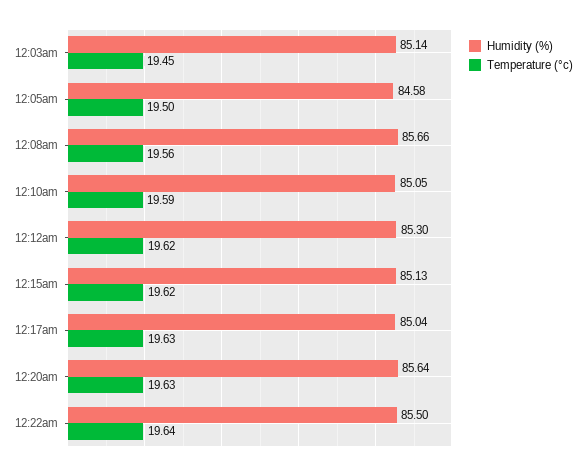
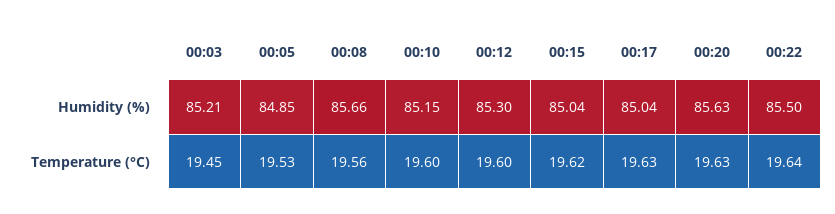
  {
    "Humidity (%)": {
-     "12:03am": 85.14,
+     "12:03am": 85.21,
-     "12:05am": 84.58,
+     "12:05am": 84.85,
      "12:08am": 85.66,
-     "12:10am": 85.05,
+     "12:10am": 85.15,
      "12:12am": 85.3,
-     "12:15am": 85.13,
+     "12:15am": 85.04,
      "12:17am": 85.04,
-     "12:20am": 85.64,
+     "12:20am": 85.63,
      "12:22am": 85.5
    },
    "Temperature (°c)": {
      "12:03am": 19.45,
-     "12:05am": 19.5,
+     "12:05am": 19.53,
      "12:08am": 19.56,
-     "12:10am": 19.59,
+     "12:10am": 19.6,
-     "12:12am": 19.62,
+     "12:12am": 19.6,
      "12:15am": 19.62,
      "12:17am": 19.63,
      "12:20am": 19.63,
      "12:22am": 19.64
    }
  }

